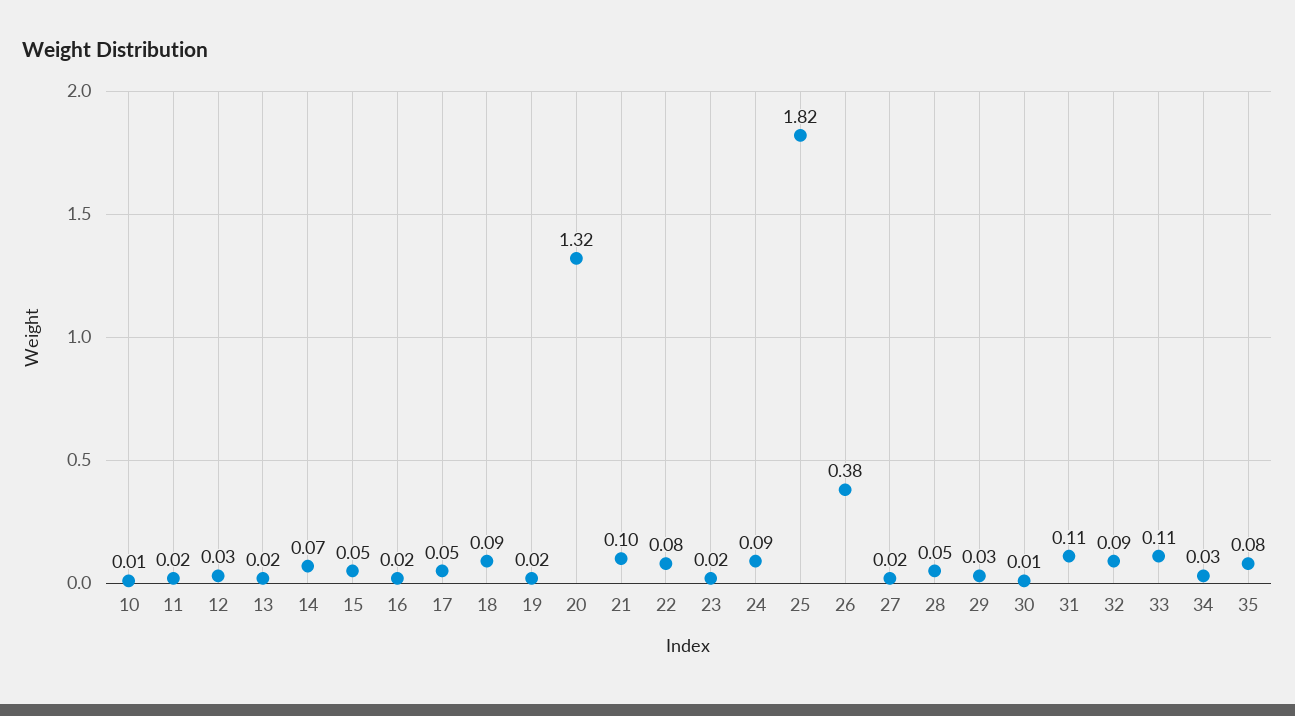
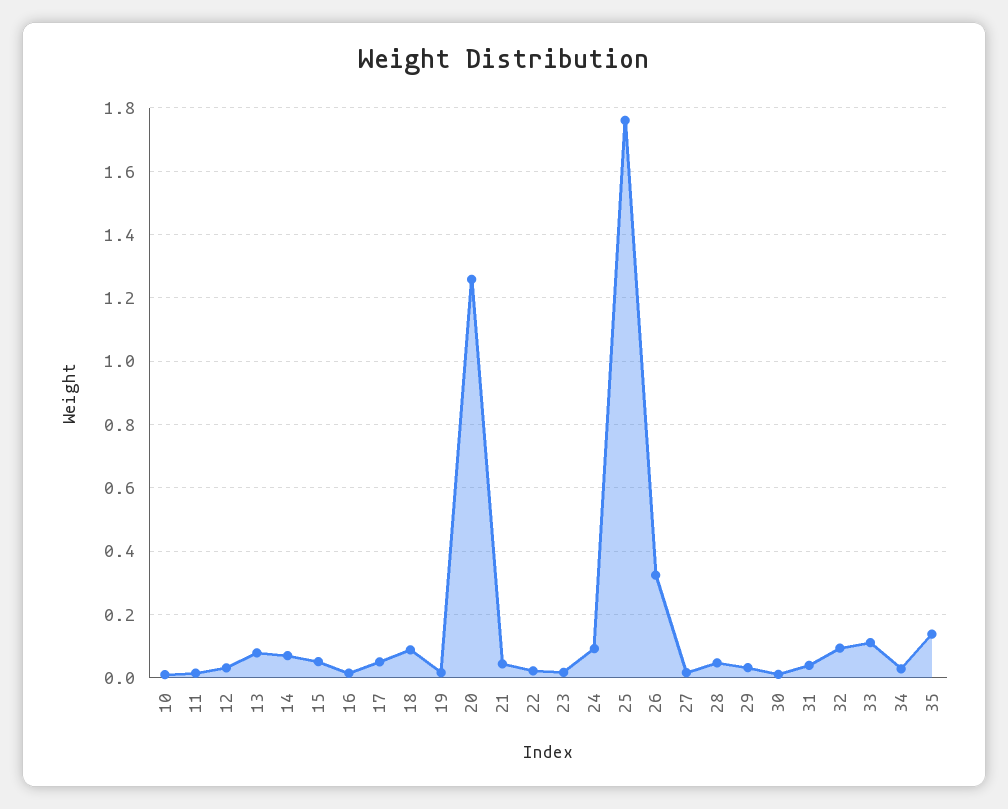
  {
    "10": 0.01,
    "11": 0.02,
    "12": 0.03,
-   "13": 0.02,
+   "13": 0.08,
    "14": 0.07,
    "15": 0.05,
    "16": 0.02,
    "17": 0.05,
    "18": 0.09,
    "19": 0.02,
-   "20": 1.32,
+   "20": 1.26,
-   "21": 0.1,
+   "21": 0.04,
-   "22": 0.08,
+   "22": 0.02,
    "23": 0.02,
    "24": 0.09,
-   "25": 1.82,
+   "25": 1.76,
-   "26": 0.38,
+   "26": 0.32,
    "27": 0.02,
    "28": 0.05,
    "29": 0.03,
    "30": 0.01,
-   "31": 0.11,
+   "31": 0.04,
    "32": 0.09,
    "33": 0.11,
    "34": 0.03,
-   "35": 0.08
+   "35": 0.14
  }

